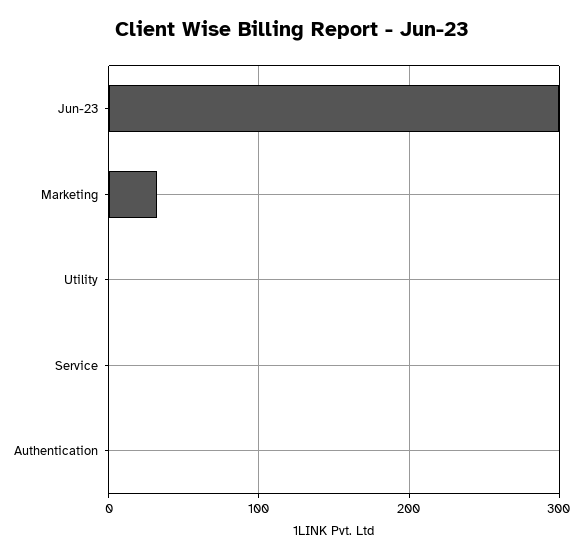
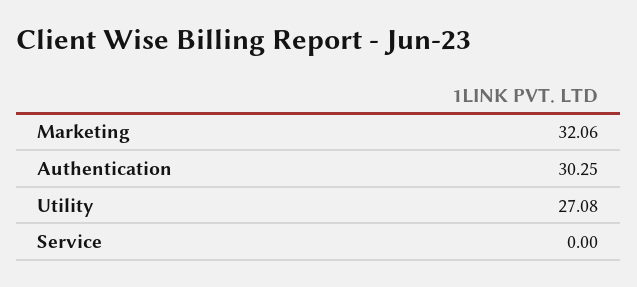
  {
-   "Jun-23": 300,
    "Marketing": 32.06,
-   "Utility": 0,
+   "Utility": 27.08,
    "Service": 0,
-   "Authentication": 0
+   "Authentication": 30.25
  }

